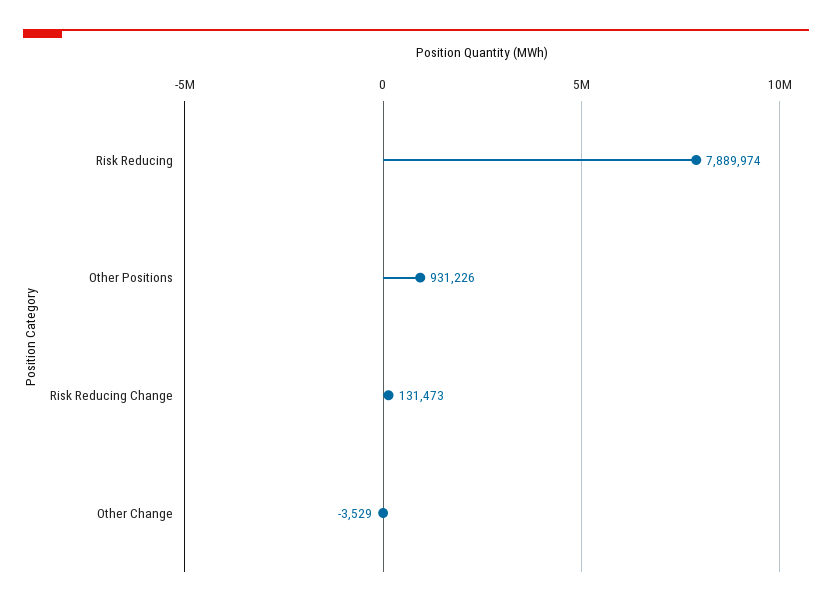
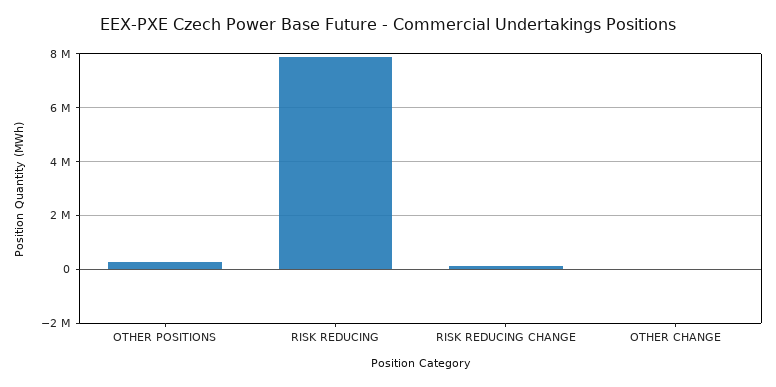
  {
    "Risk Reducing": 7889974,
-   "Other Positions": 931226,
+   "Other Positions": 250000,
    "Risk Reducing Change": 131473,
    "Other Change": -3529
  }

